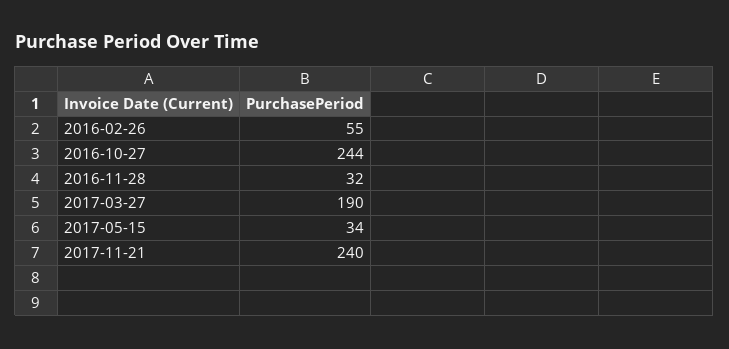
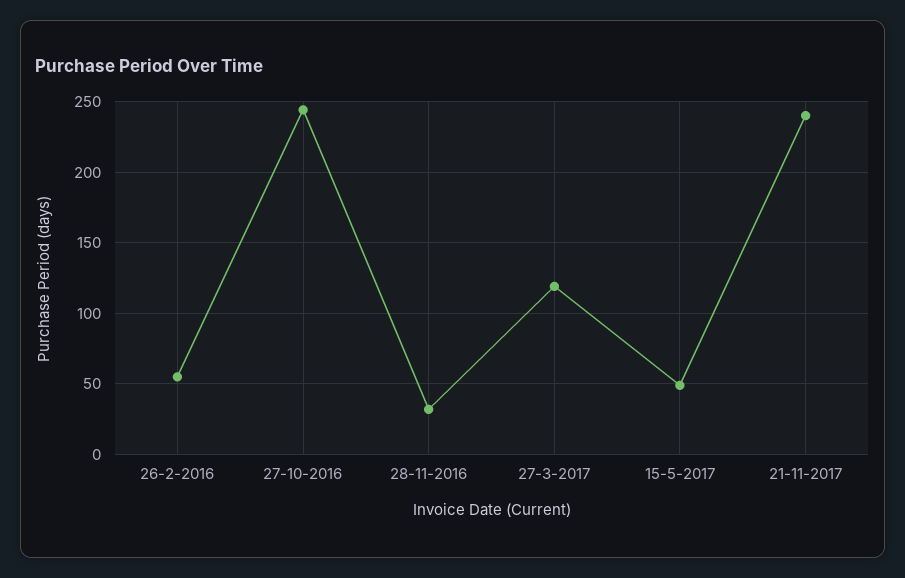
  {
    "2016-02-26": 55,
    "2016-10-27": 244,
    "2016-11-28": 32,
-   "2017-03-27": 190,
+   "2017-03-27": 120,
-   "2017-05-15": 34,
+   "2017-05-15": 50,
    "2017-11-21": 240
  }

